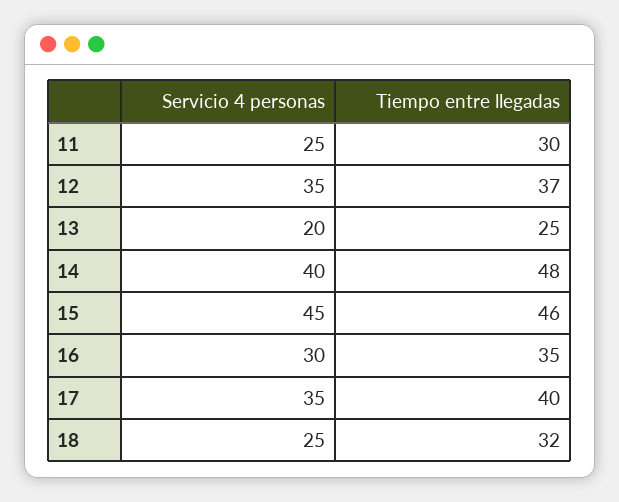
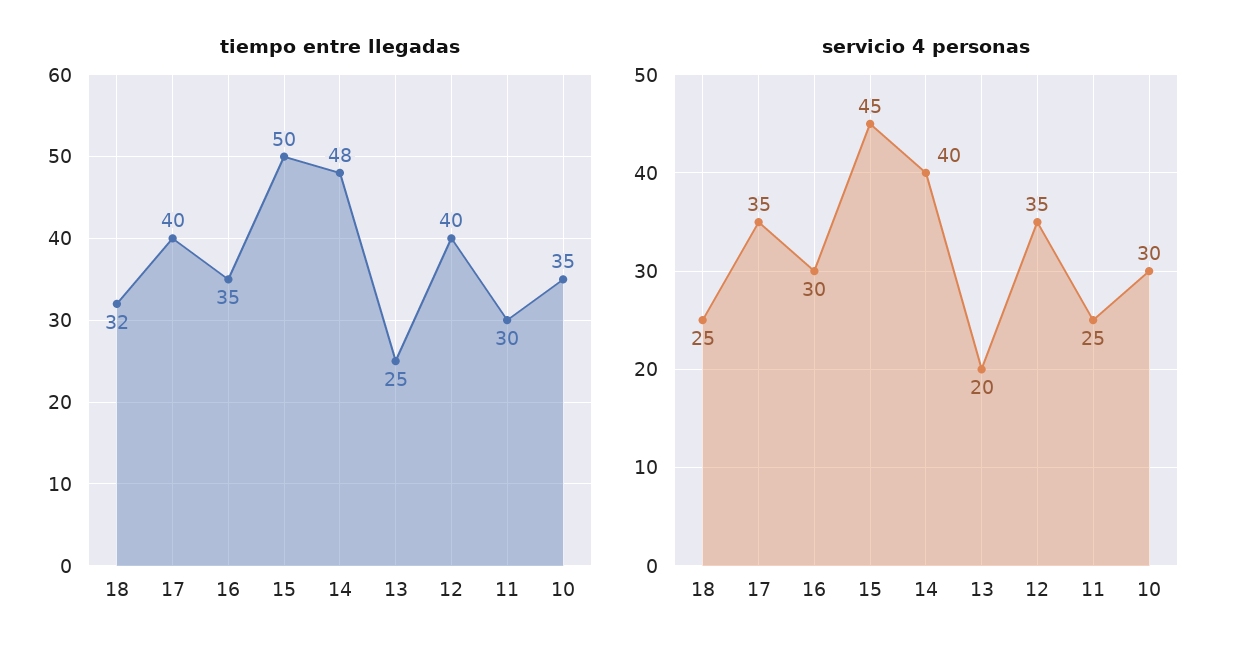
  {
    "Servicio 4 personas": {
      "11": 25,
      "12": 35,
      "13": 20,
      "14": 40,
      "15": 45,
      "16": 30,
      "17": 35,
-     "18": 25
+     "18": 25,
+     "10": 30
    },
    "Tiempo entre llegadas": {
      "11": 30,
-     "12": 37,
+     "12": 40,
      "13": 25,
      "14": 48,
-     "15": 46,
+     "15": 50,
      "16": 35,
      "17": 40,
-     "18": 32
+     "18": 32,
+     "10": 35
    }
  }

